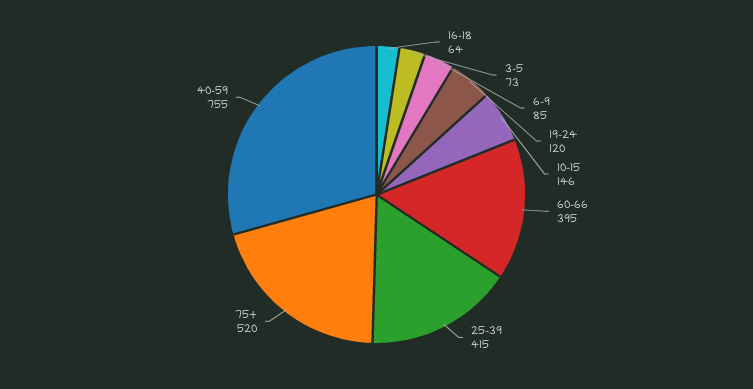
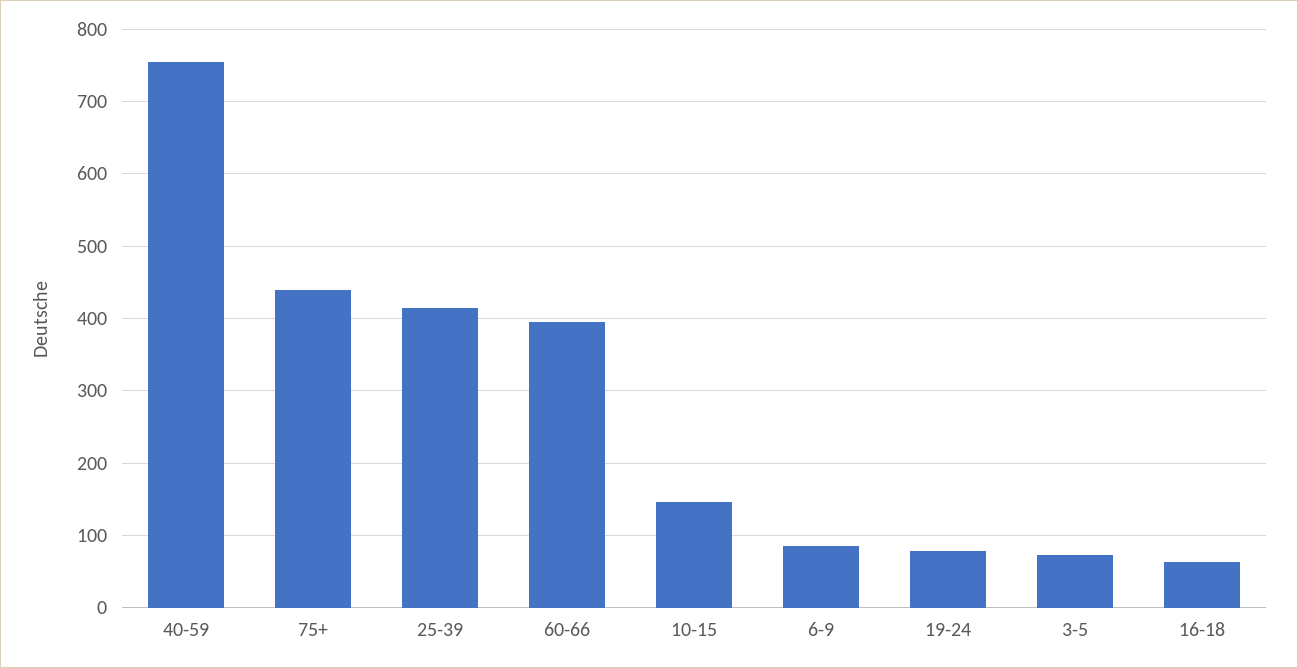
  {
    "16-18": 64,
    "3-5": 73,
    "6-9": 85,
-   "19-24": 120,
+   "19-24": 80,
    "10-15": 146,
    "60-66": 395,
    "25-39": 415,
-   "75+": 520,
+   "75+": 440,
    "40-59": 755
  }

